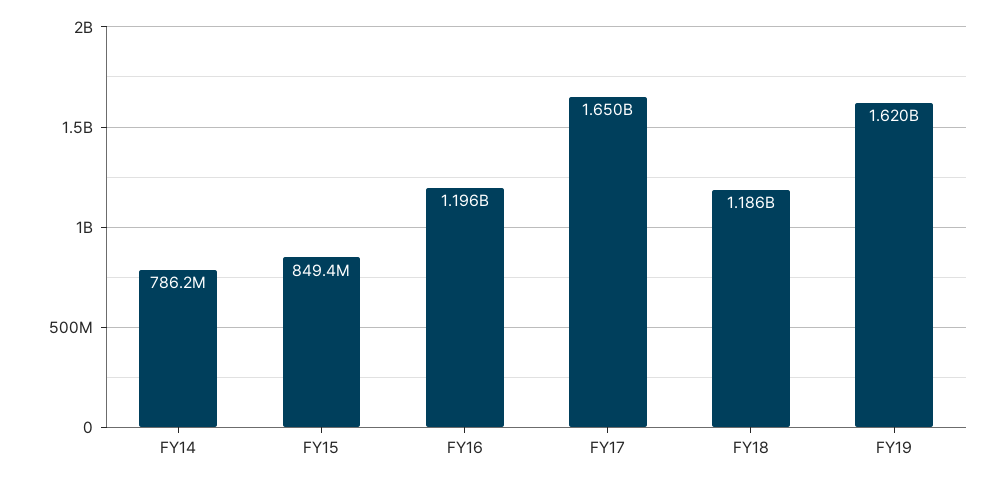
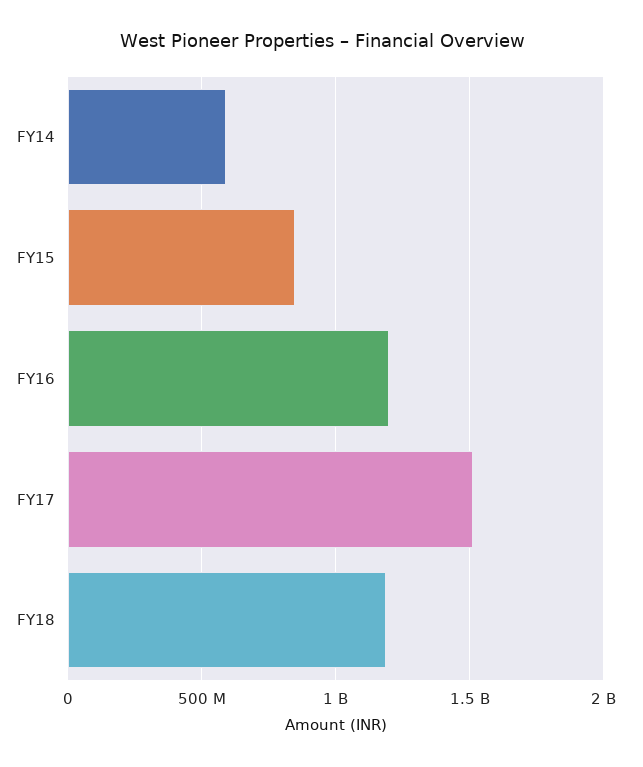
  {
-   "FY14": 786200000,
+   "FY14": 600000000,
    "FY15": 849400000,
    "FY16": 1196000000,
-   "FY17": 1650000000,
+   "FY17": 1500000000,
-   "FY18": 1186000000,
+   "FY18": 1186000000
-   "FY19": 1620000000
  }

